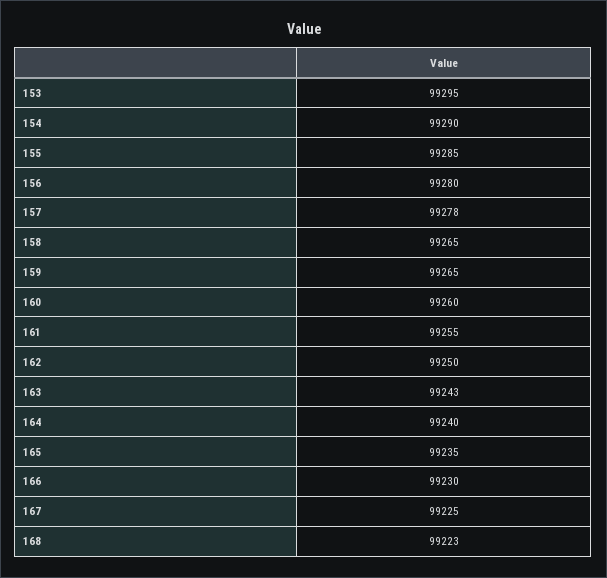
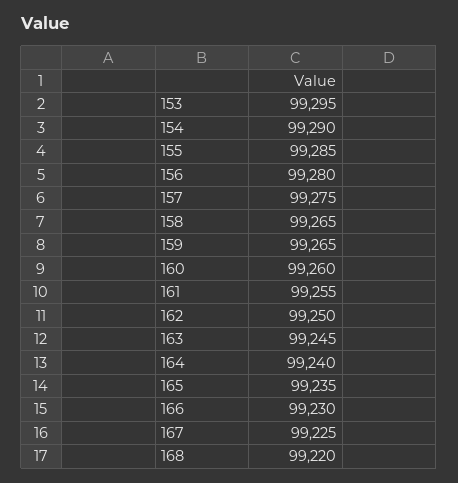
  {
    "153": 99295,
    "154": 99290,
    "155": 99285,
    "156": 99280,
-   "157": 99278,
+   "157": 99275,
    "158": 99265,
    "159": 99265,
    "160": 99260,
    "161": 99255,
    "162": 99250,
-   "163": 99243,
+   "163": 99245,
    "164": 99240,
    "165": 99235,
    "166": 99230,
    "167": 99225,
-   "168": 99223
+   "168": 99220
  }

